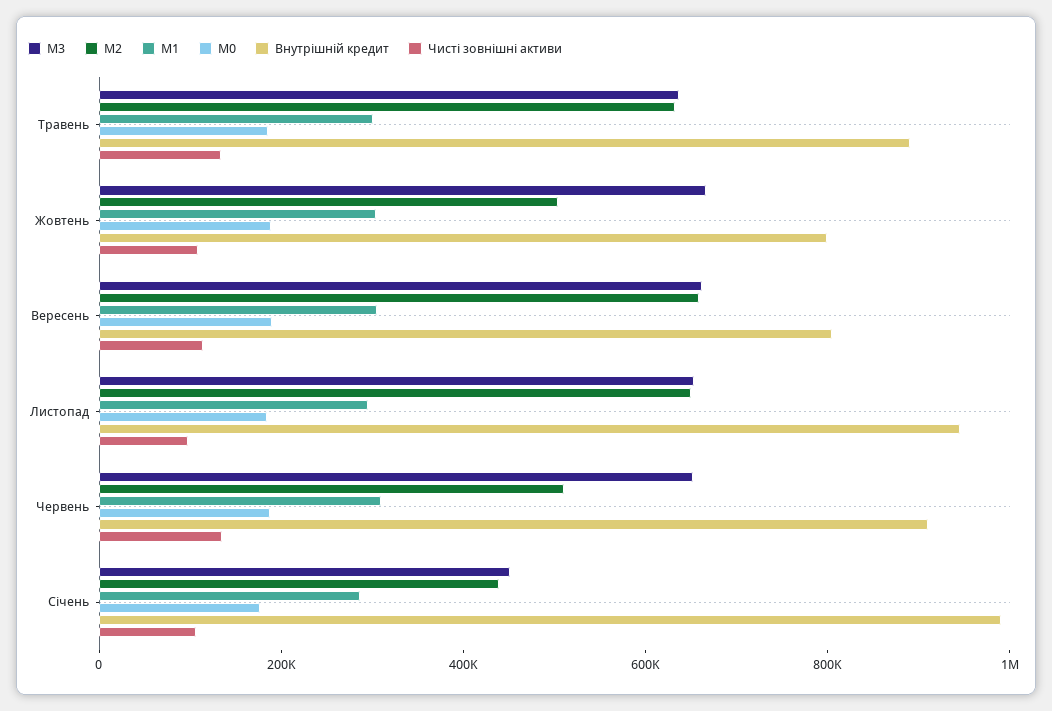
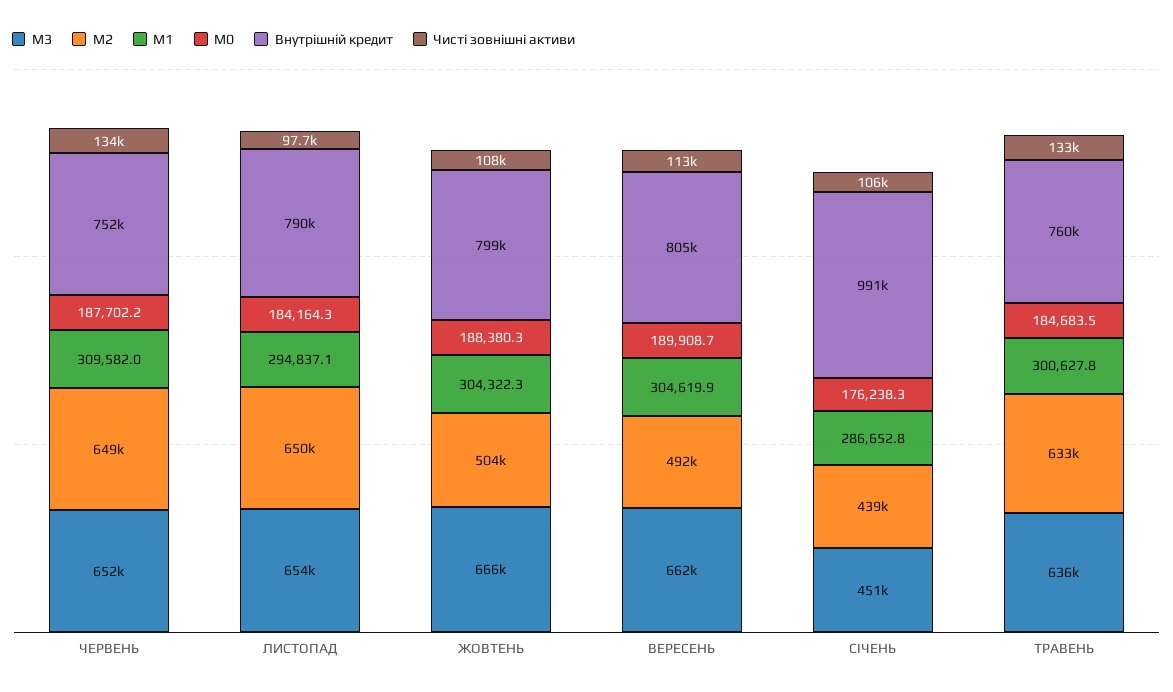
  {
    "М3": {
      "Травень": 636000,
      "Жовтень": 666000,
      "Вересень": 662000,
      "Листопад": 654000,
      "Червень": 652000,
      "Січень": 451000
    },
    "М2": {
      "Травень": 633000,
      "Жовтень": 504000,
-     "Вересень": 650000,
+     "Вересень": 492000,
      "Листопад": 650000,
-     "Червень": 500000,
+     "Червень": 649000,
      "Січень": 439000
    },
    "М1": {
      "Травень": 300627.8,
      "Жовтень": 304322.3,
      "Вересень": 304619.9,
      "Листопад": 294837.1,
      "Червень": 309582,
      "Січень": 286652.8
    },
    "М0": {
      "Травень": 184683.5,
      "Жовтень": 188380.3,
      "Вересень": 189908.7,
      "Листопад": 184164.3,
      "Червень": 187702.2,
      "Січень": 176238.3
    },
    "Внутрішній кредит": {
-     "Травень": 900000,
+     "Травень": 760000,
      "Жовтень": 799000,
      "Вересень": 805000,
-     "Листопад": 950000,
+     "Листопад": 790000,
-     "Червень": 900000,
+     "Червень": 752000,
      "Січень": 991000
    },
    "Чисті зовнішні активи": {
      "Травень": 133000,
      "Жовтень": 108000,
      "Вересень": 113000,
      "Листопад": 97700,
      "Червень": 134000,
      "Січень": 106000
    }
  }

